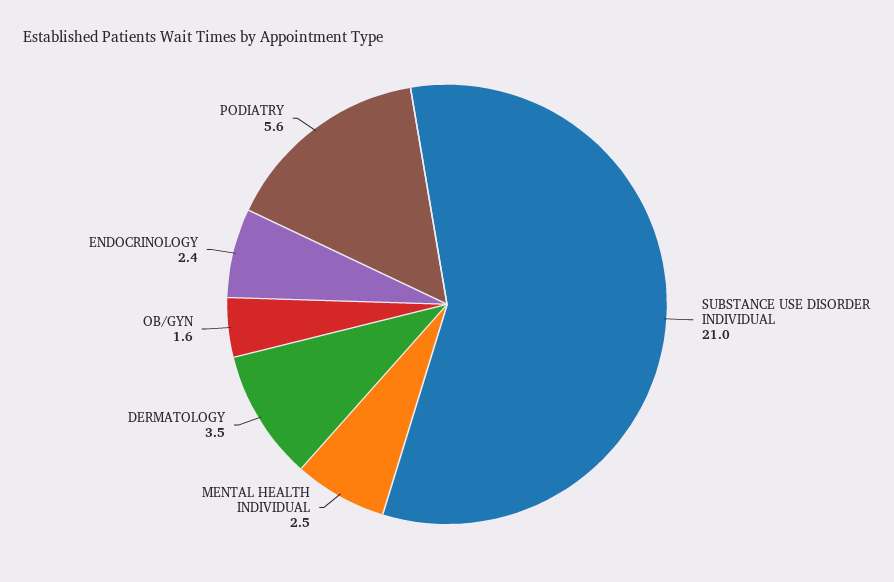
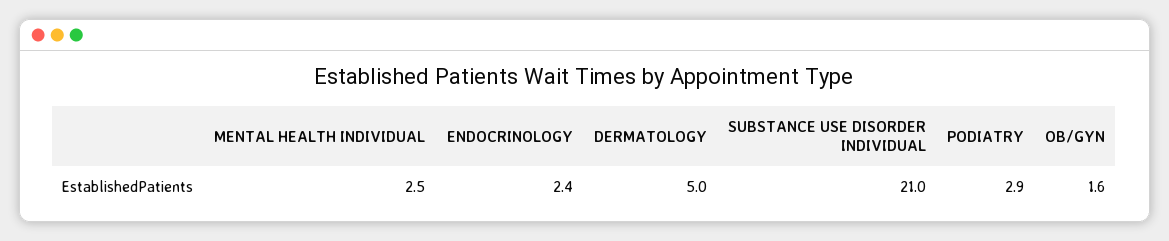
  {
    "SUBSTANCE USE DISORDER INDIVIDUAL": 21,
    "MENTAL HEALTH INDIVIDUAL": 2.5,
-   "DERMATOLOGY": 3.5,
+   "DERMATOLOGY": 5,
    "OB/GYN": 1.6,
    "ENDOCRINOLOGY": 2.4,
-   "PODIATRY": 5.6
+   "PODIATRY": 2.9
  }

